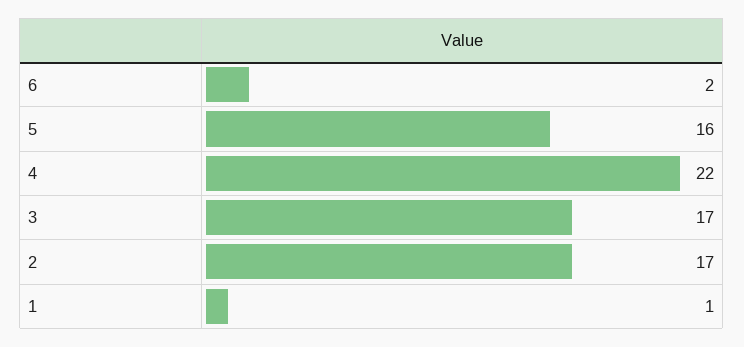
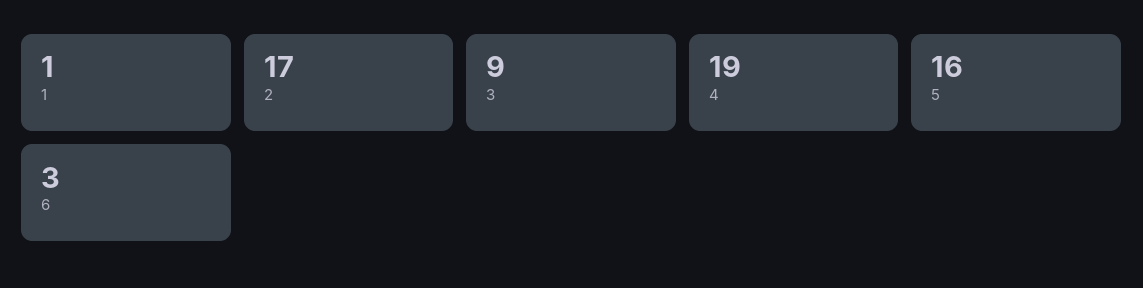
  {
-   "6": 2,
+   "6": 3,
    "5": 16,
-   "4": 22,
+   "4": 19,
-   "3": 17,
+   "3": 9,
    "2": 17,
    "1": 1
  }

